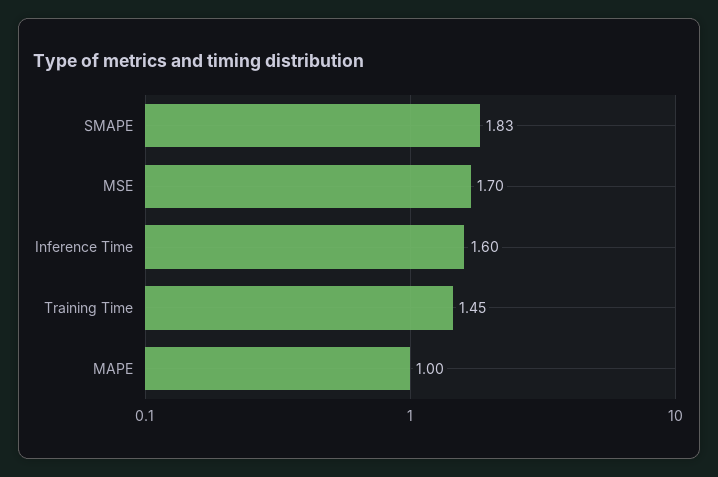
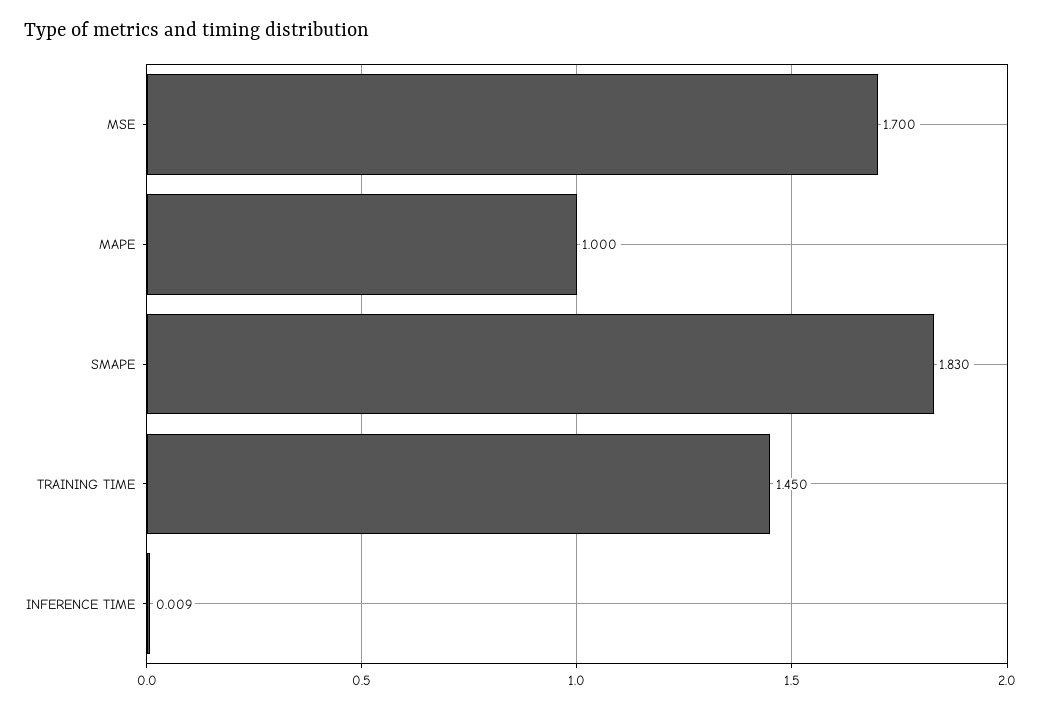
  {
    "SMAPE": 1.83,
    "MSE": 1.7,
-   "Inference Time": 1.6,
+   "Inference Time": 0.009,
    "Training Time": 1.45,
    "MAPE": 1
  }

